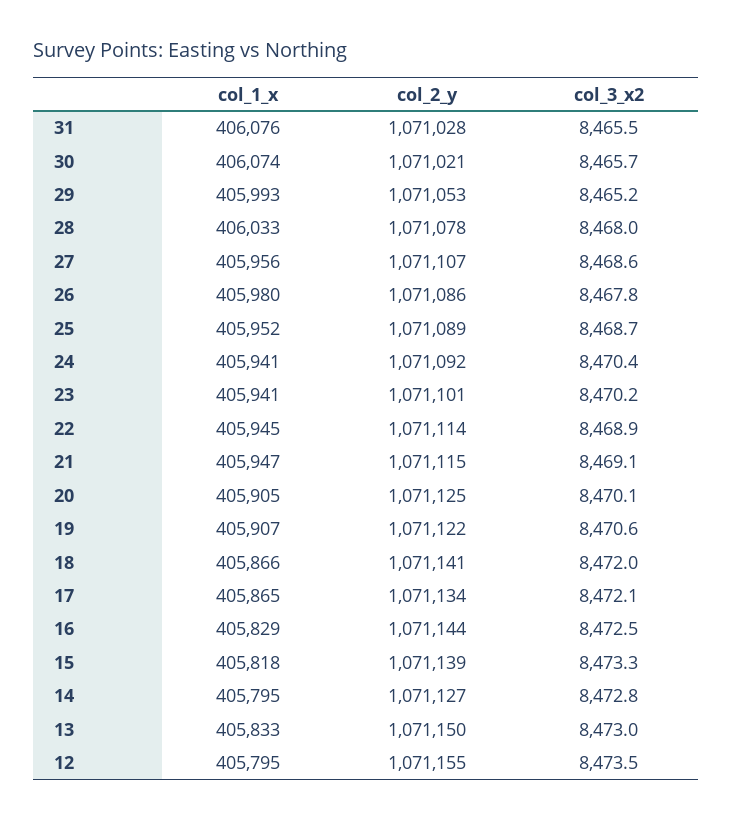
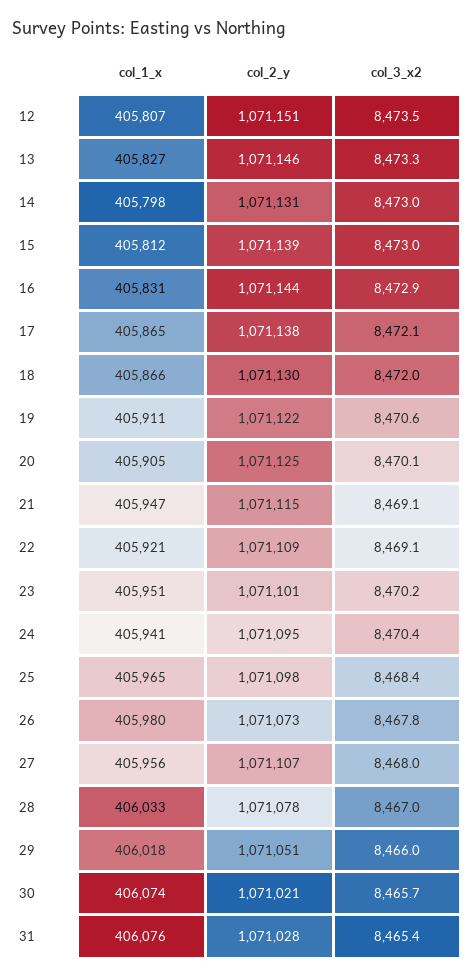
  {
    "col_1_x": {
      "31": 406076,
      "30": 406074,
-     "29": 405993,
+     "29": 406018,
      "28": 406033,
      "27": 405956,
      "26": 405980,
-     "25": 405952,
+     "25": 405965,
      "24": 405941,
-     "23": 405941,
+     "23": 405951,
-     "22": 405945,
+     "22": 405921,
      "21": 405947,
      "20": 405905,
-     "19": 405907,
+     "19": 405911,
      "18": 405866,
      "17": 405865,
-     "16": 405829,
+     "16": 405831,
-     "15": 405818,
+     "15": 405812,
-     "14": 405795,
+     "14": 405798,
-     "13": 405833,
+     "13": 405827,
-     "12": 405795
+     "12": 405807
    },
    "col_2_y": {
      "31": 1071028,
      "30": 1071021,
-     "29": 1071053,
+     "29": 1071051,
      "28": 1071078,
      "27": 1071107,
-     "26": 1071086,
+     "26": 1071073,
-     "25": 1071089,
+     "25": 1071098,
-     "24": 1071092,
+     "24": 1071095,
      "23": 1071101,
-     "22": 1071114,
+     "22": 1071109,
      "21": 1071115,
      "20": 1071125,
      "19": 1071122,
-     "18": 1071141,
+     "18": 1071130,
-     "17": 1071134,
+     "17": 1071138,
      "16": 1071144,
      "15": 1071139,
-     "14": 1071127,
+     "14": 1071131,
-     "13": 1071150,
+     "13": 1071146,
-     "12": 1071155
+     "12": 1071151
    },
    "col_3_x2": {
-     "31": 8465.5,
+     "31": 8465.4,
      "30": 8465.7,
-     "29": 8465.2,
+     "29": 8466,
-     "28": 8468,
+     "28": 8467,
-     "27": 8468.6,
+     "27": 8468,
      "26": 8467.8,
-     "25": 8468.7,
+     "25": 8468.4,
      "24": 8470.4,
      "23": 8470.2,
-     "22": 8468.9,
+     "22": 8469.1,
      "21": 8469.1,
      "20": 8470.1,
      "19": 8470.6,
      "18": 8472,
      "17": 8472.1,
-     "16": 8472.5,
+     "16": 8472.9,
-     "15": 8473.3,
+     "15": 8473,
-     "14": 8472.8,
+     "14": 8473,
-     "13": 8473,
+     "13": 8473.3,
      "12": 8473.5
    }
  }

